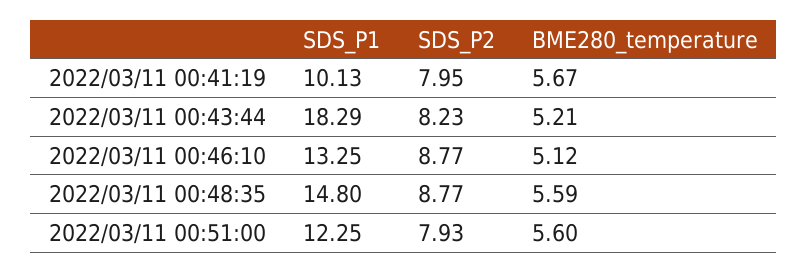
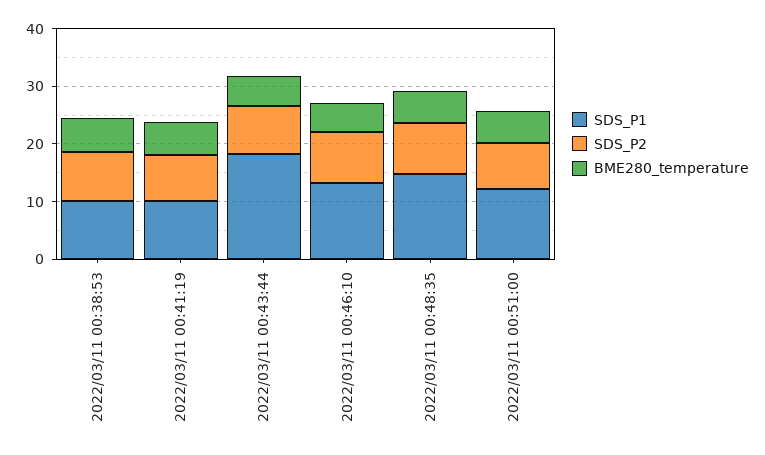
  {
    "SDS_P1": {
      "2022/03/11 00:41:19": 10.13,
      "2022/03/11 00:43:44": 18.29,
      "2022/03/11 00:46:10": 13.25,
      "2022/03/11 00:48:35": 14.8,
-     "2022/03/11 00:51:00": 12.25
+     "2022/03/11 00:51:00": 12.25,
+     "2022/03/11 00:38:53": 10
    },
    "SDS_P2": {
      "2022/03/11 00:41:19": 7.95,
      "2022/03/11 00:43:44": 8.23,
      "2022/03/11 00:46:10": 8.77,
      "2022/03/11 00:48:35": 8.77,
-     "2022/03/11 00:51:00": 7.93
+     "2022/03/11 00:51:00": 7.93,
+     "2022/03/11 00:38:53": 8
    },
    "BME280_temperature": {
      "2022/03/11 00:41:19": 5.67,
      "2022/03/11 00:43:44": 5.21,
      "2022/03/11 00:46:10": 5.12,
      "2022/03/11 00:48:35": 5.59,
-     "2022/03/11 00:51:00": 5.6
+     "2022/03/11 00:51:00": 5.6,
+     "2022/03/11 00:38:53": 6
    }
  }

